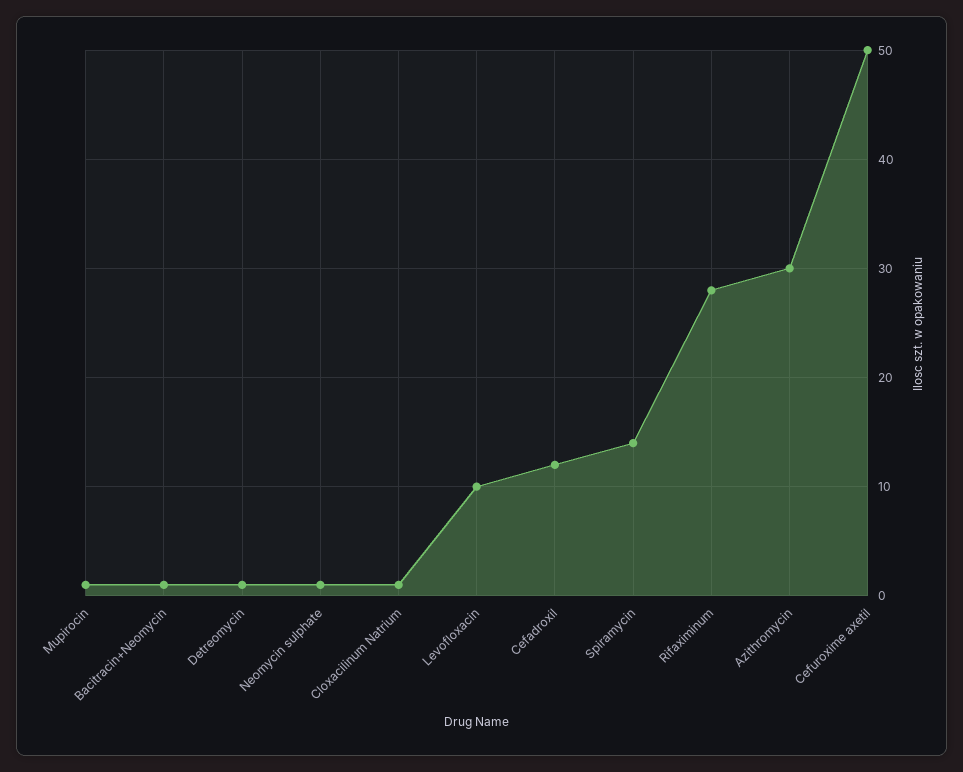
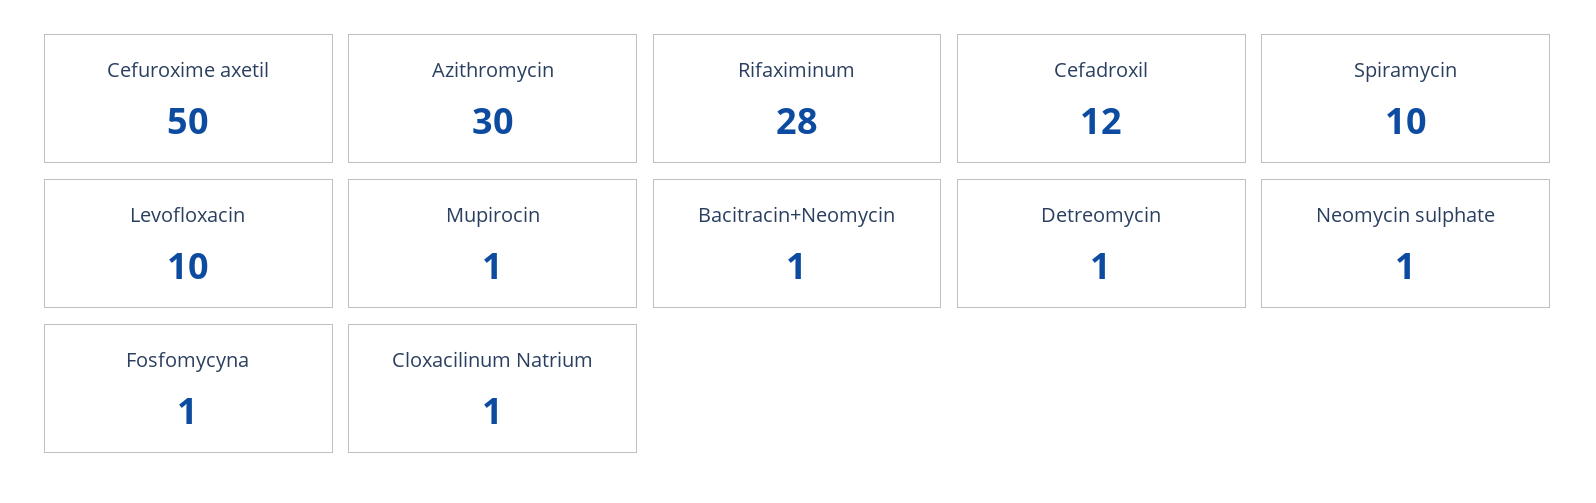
  {
    "Mupirocin": 1,
    "Bacitracin+Neomycin": 1,
    "Detreomycin": 1,
    "Neomycin sulphate": 1,
    "Cloxacilinum Natrium": 1,
    "Levofloxacin": 10,
    "Cefadroxil": 12,
-   "Spiramycin": 14,
+   "Spiramycin": 10,
    "Rifaximinum": 28,
    "Azithromycin": 30,
-   "Cefuroxime axetil": 50
+   "Cefuroxime axetil": 50,
+   "Fosfomycyna": 1
  }

